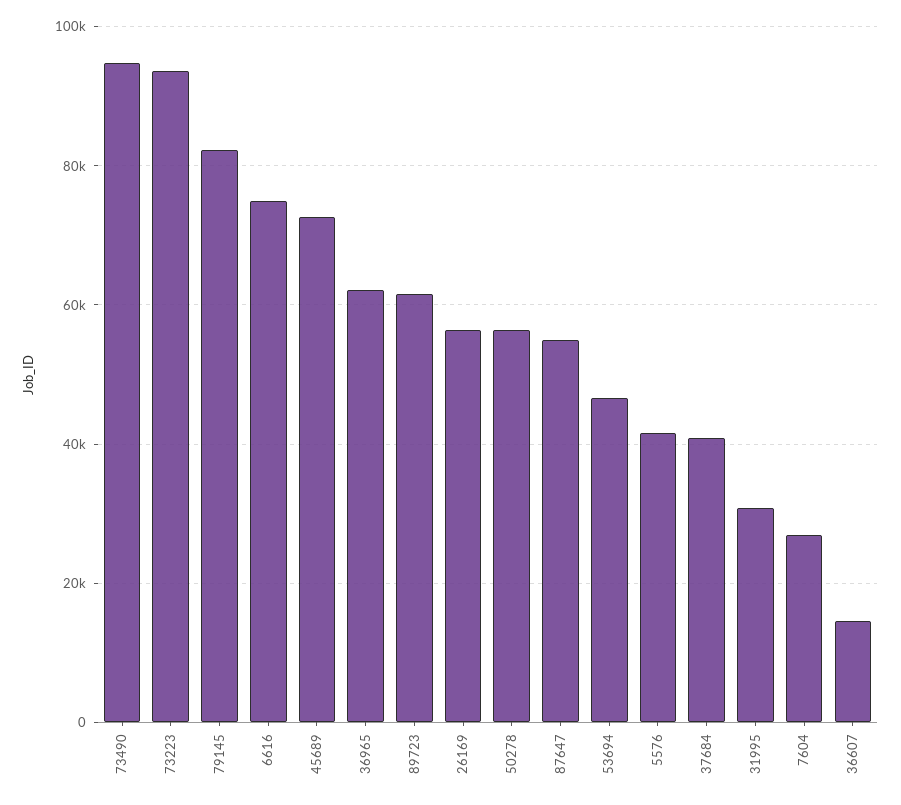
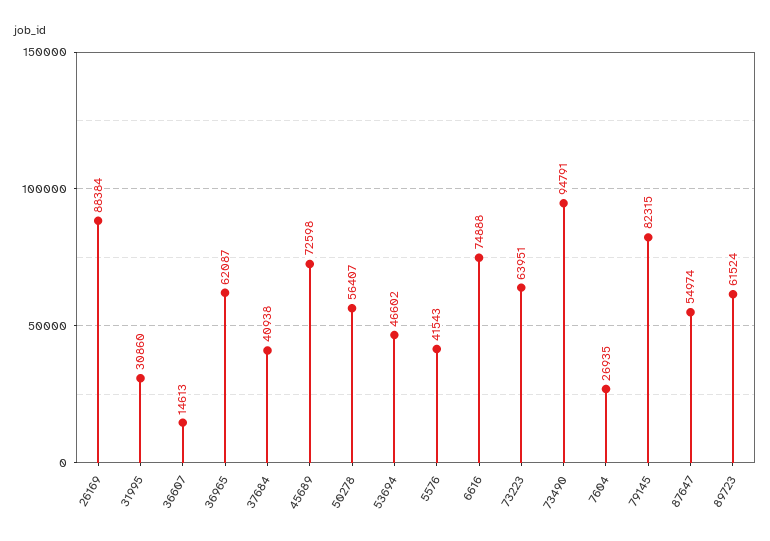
  {
    "73490": 94791,
-   "73223": 94000,
+   "73223": 63951,
    "79145": 82315,
    "6616": 74888,
    "45689": 72598,
    "36965": 62087,
    "89723": 61524,
-   "26169": 56000,
+   "26169": 88384,
    "50278": 56407,
    "87647": 54974,
    "53694": 46602,
    "5576": 41543,
    "37684": 40938,
    "31995": 30860,
    "7604": 26935,
    "36607": 14613
  }

